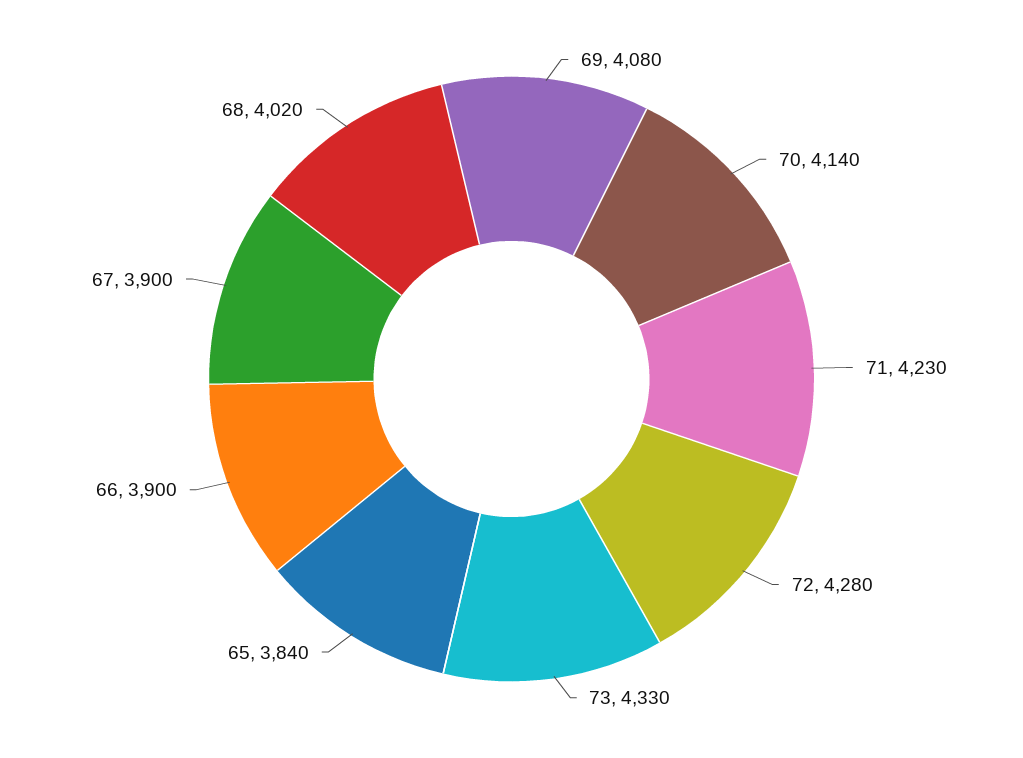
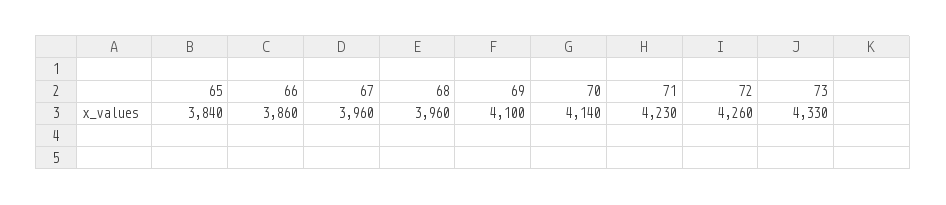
  {
-   "69": 4080,
+   "69": 4100,
    "70": 4140,
    "71": 4230,
-   "72": 4280,
+   "72": 4260,
    "73": 4330,
    "65": 3840,
-   "66": 3900,
+   "66": 3860,
-   "67": 3900,
+   "67": 3960,
-   "68": 4020
+   "68": 3960
  }

